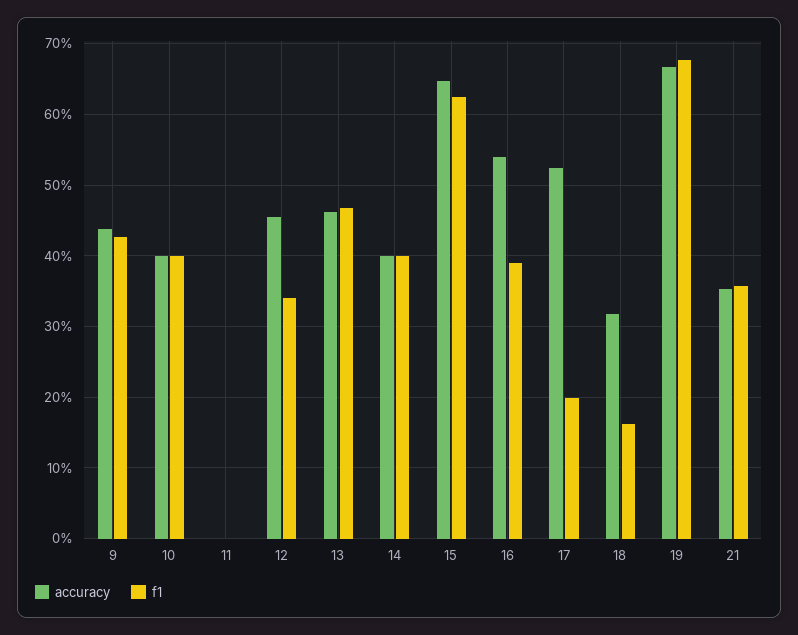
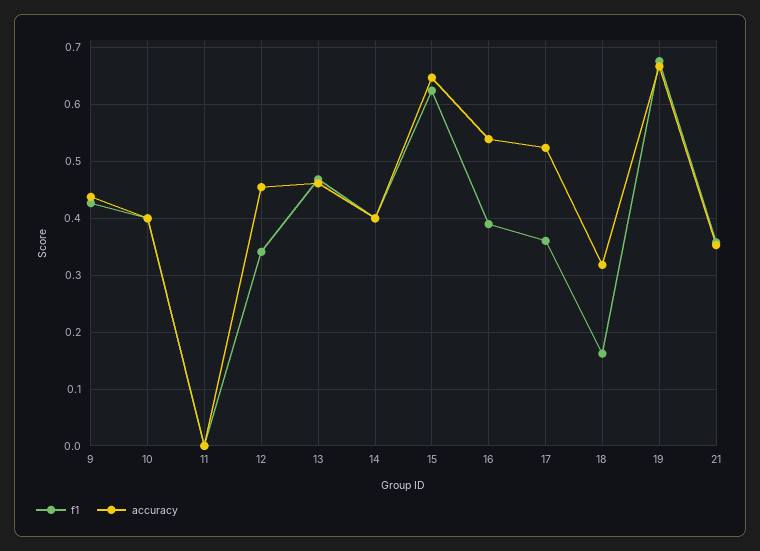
  {
    "accuracy": {
      "9": 0.44,
      "10": 0.4,
      "11": 0,
      "12": 0.45,
      "13": 0.46,
      "14": 0.4,
      "15": 0.65,
      "16": 0.54,
      "17": 0.52,
      "18": 0.32,
      "19": 0.67,
      "21": 0.35
    },
    "f1": {
      "9": 0.43,
      "10": 0.4,
      "11": 0,
      "12": 0.34,
      "13": 0.47,
      "14": 0.4,
      "15": 0.62,
      "16": 0.39,
-     "17": 0.2,
+     "17": 0.36,
      "18": 0.16,
      "19": 0.68,
      "21": 0.36
    }
  }

